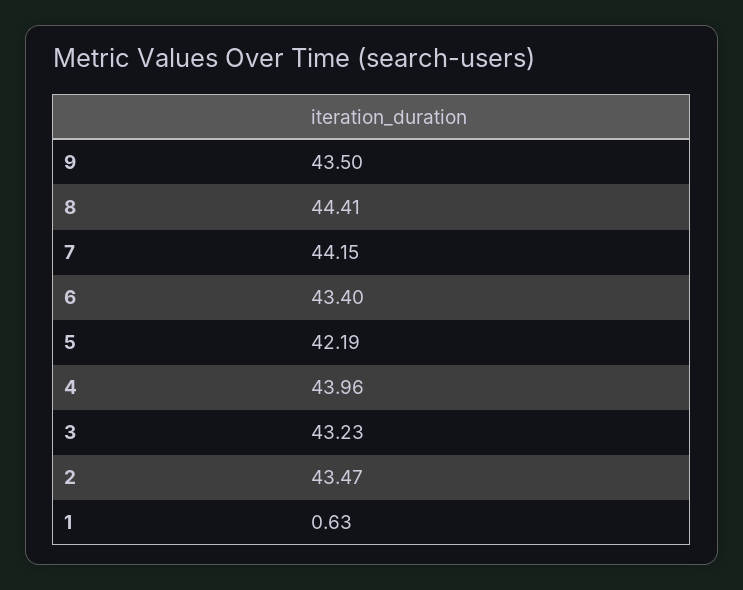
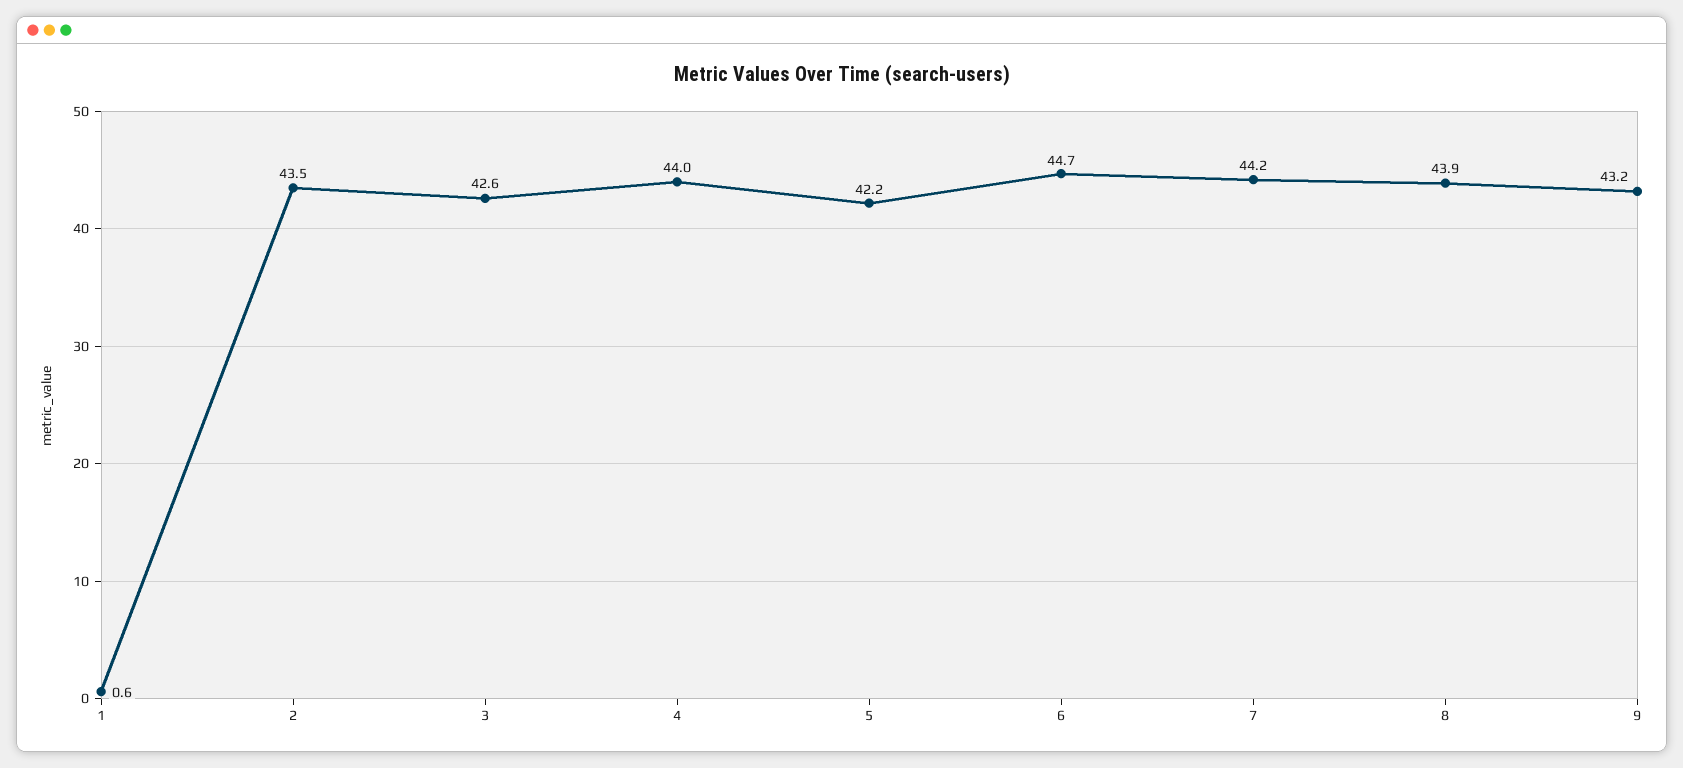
  {
-   "9": 43.5,
+   "9": 43.2,
-   "8": 44.41,
+   "8": 43.9,
    "7": 44.15,
-   "6": 43.4,
+   "6": 44.7,
    "5": 42.19,
    "4": 43.96,
-   "3": 43.23,
+   "3": 42.6,
    "2": 43.47,
    "1": 0.63
  }

